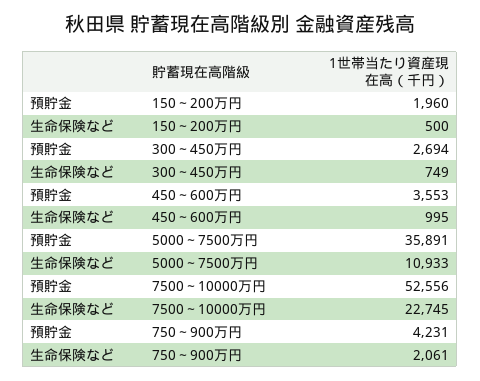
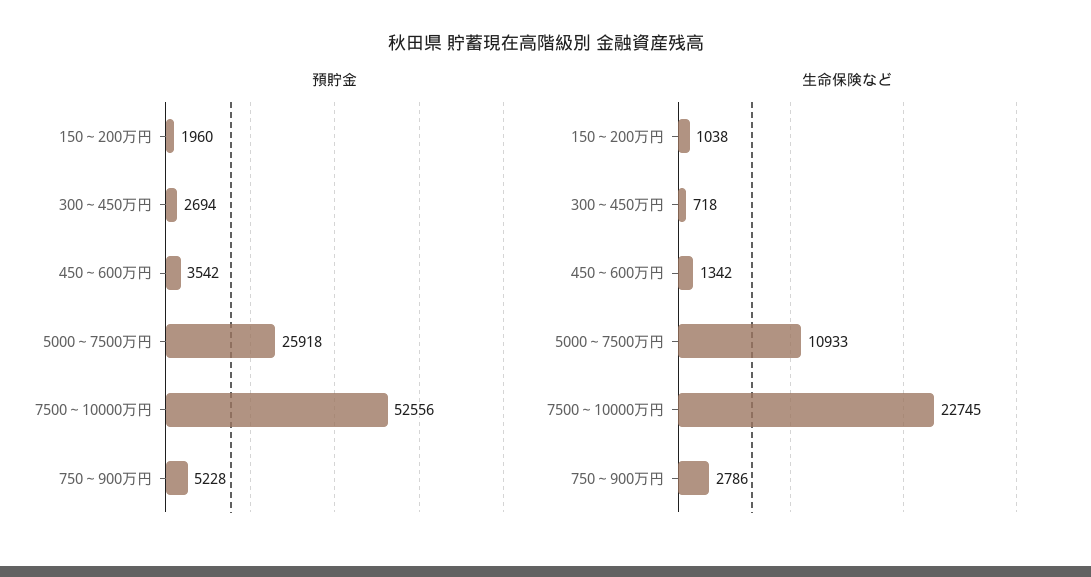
  {
    "預貯金": {
      "150～200万円": 1960,
      "300～450万円": 2694,
-     "450～600万円": 3553,
+     "450～600万円": 3542,
-     "5000～7500万円": 35891,
+     "5000～7500万円": 25918,
      "7500～10000万円": 52556,
-     "750～900万円": 4231
+     "750～900万円": 5228
    },
    "生命保険など": {
-     "150～200万円": 500,
+     "150～200万円": 1038,
-     "300～450万円": 749,
+     "300～450万円": 718,
-     "450～600万円": 995,
+     "450～600万円": 1342,
      "5000～7500万円": 10933,
      "7500～10000万円": 22745,
-     "750～900万円": 2061
+     "750～900万円": 2786
    }
  }

